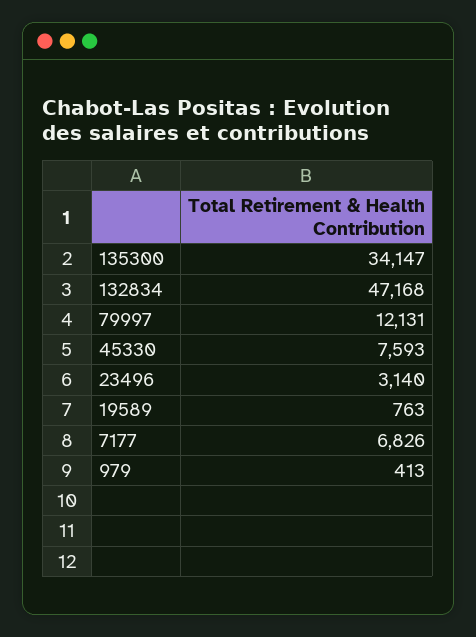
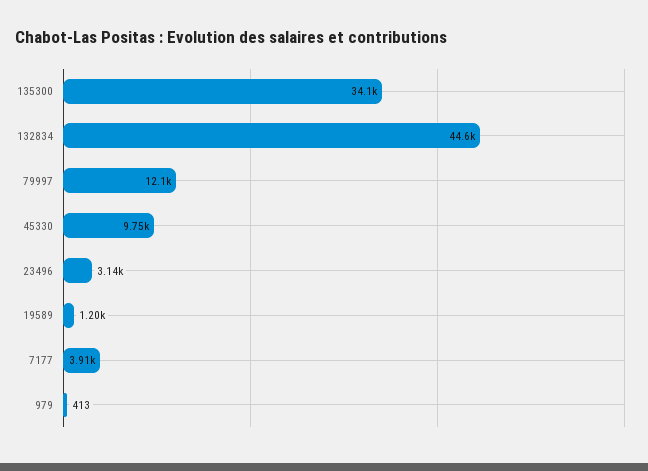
  {
    "135300": 34147,
-   "132834": 47168,
+   "132834": 44600,
    "79997": 12131,
-   "45330": 7593,
+   "45330": 9750,
    "23496": 3140,
-   "19589": 763,
+   "19589": 1200,
-   "7177": 6826,
+   "7177": 3910,
    "979": 413
  }

